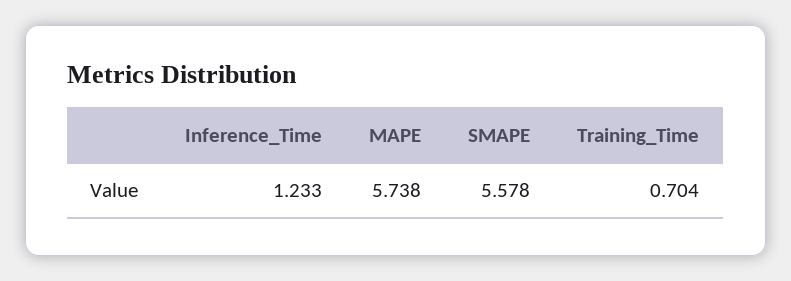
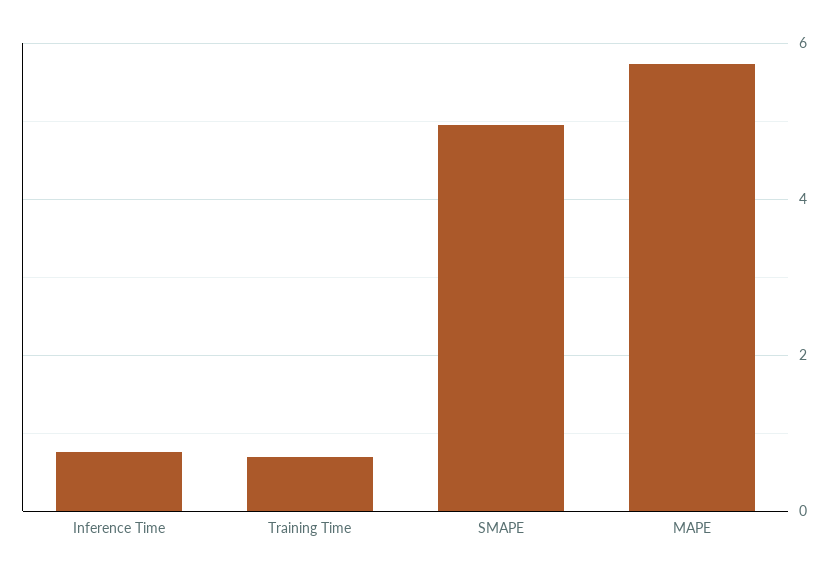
  {
-   "Inference_Time": 1.233,
+   "Inference_Time": 0.8,
    "MAPE": 5.738,
-   "SMAPE": 5.578,
+   "SMAPE": 5,
    "Training_Time": 0.704
  }

